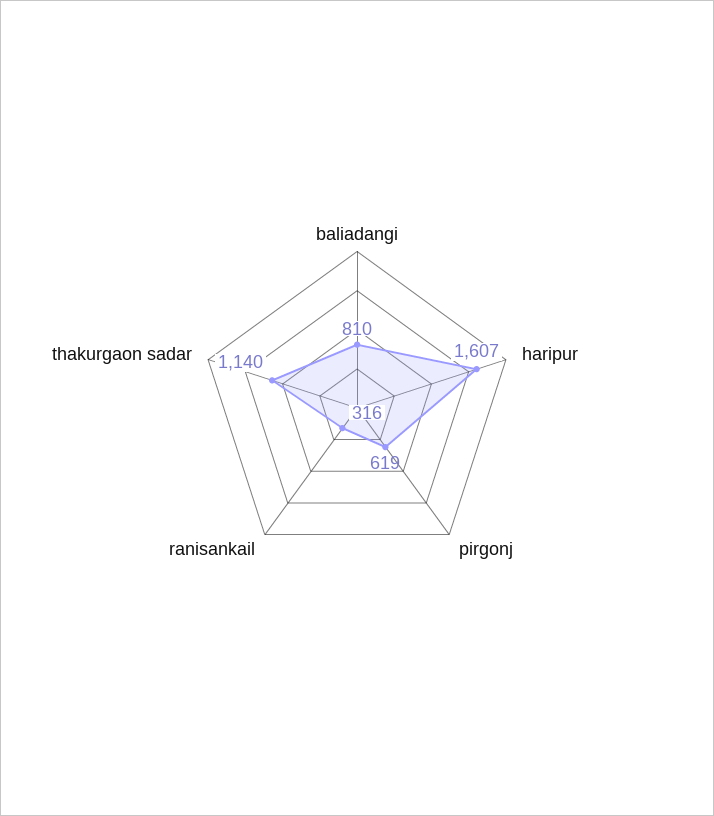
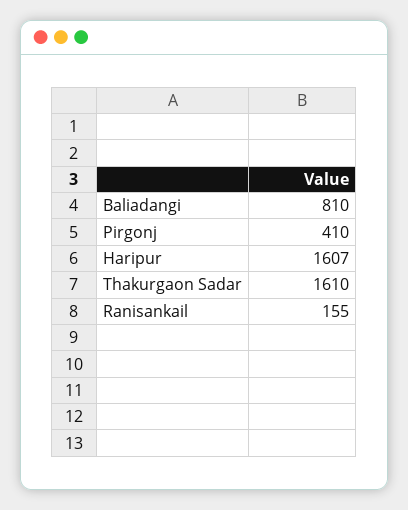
  {
    "baliadangi": 810,
    "haripur": 1607,
-   "pirgonj": 619,
+   "pirgonj": 410,
-   "ranisankail": 316,
+   "ranisankail": 155,
-   "thakurgaon sadar": 1140
+   "thakurgaon sadar": 1610
  }

